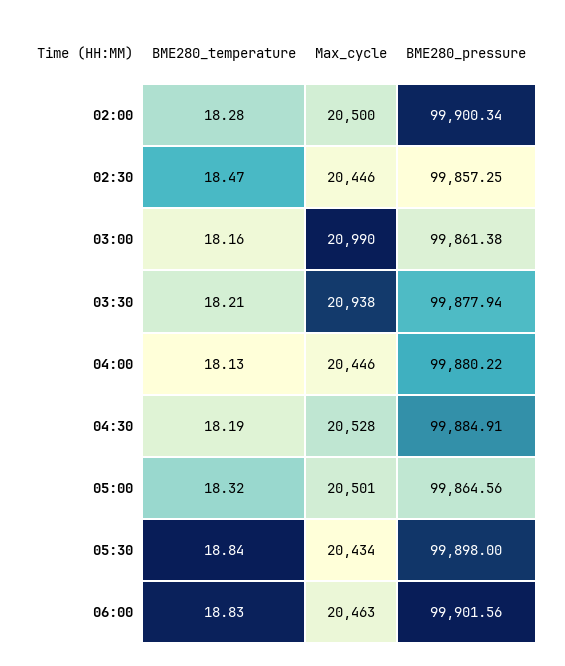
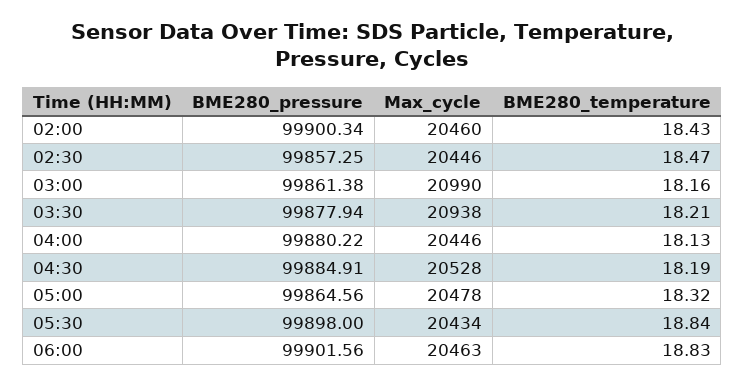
  {
    "BME280_temperature": {
-     "02:00": 18.28,
+     "02:00": 18.43,
      "02:30": 18.47,
      "03:00": 18.16,
      "03:30": 18.21,
      "04:00": 18.13,
      "04:30": 18.19,
      "05:00": 18.32,
      "05:30": 18.84,
      "06:00": 18.83
    },
    "Max_cycle": {
-     "02:00": 20500,
+     "02:00": 20460,
      "02:30": 20446,
      "03:00": 20990,
      "03:30": 20938,
      "04:00": 20446,
      "04:30": 20528,
-     "05:00": 20501,
+     "05:00": 20478,
      "05:30": 20434,
      "06:00": 20463
    },
    "BME280_pressure": {
      "02:00": 99900.34,
      "02:30": 99857.25,
      "03:00": 99861.38,
      "03:30": 99877.94,
      "04:00": 99880.22,
      "04:30": 99884.91,
      "05:00": 99864.56,
      "05:30": 99898,
      "06:00": 99901.56
    }
  }

